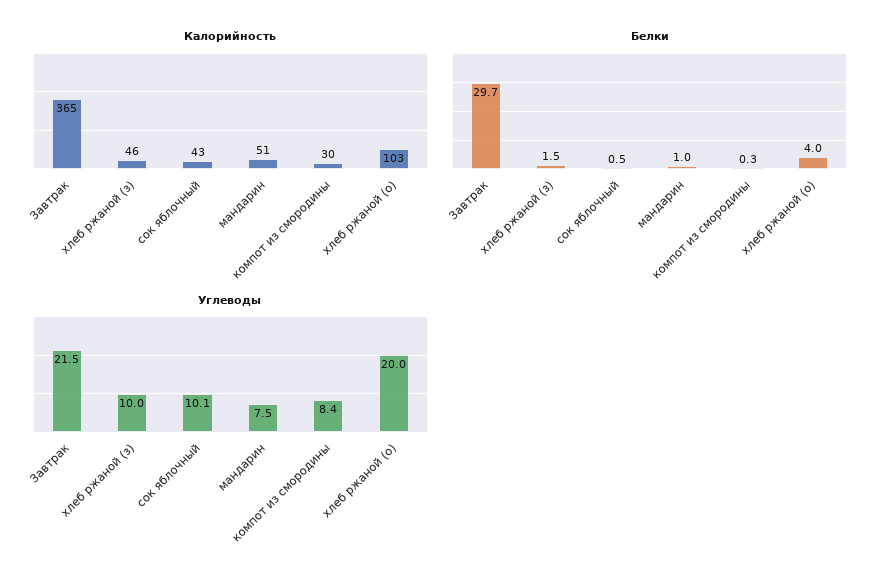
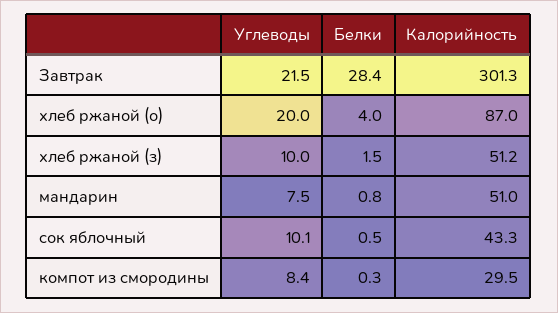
  {
    "Калорийность": {
-     "Завтрак": 365,
+     "Завтрак": 301.3,
-     "хлеб ржаной (з)": 46,
+     "хлеб ржаной (з)": 51.2,
      "сок яблочный": 43.3,
      "мандарин": 51,
      "компот из смородины": 29.5,
-     "хлеб ржаной (о)": 103
+     "хлеб ржаной (о)": 87
    },
    "Белки": {
-     "Завтрак": 29.7,
+     "Завтрак": 28.4,
      "хлеб ржаной (з)": 1.5,
      "сок яблочный": 0.5,
-     "мандарин": 1,
+     "мандарин": 0.8,
      "компот из смородины": 0.3,
      "хлеб ржаной (о)": 4
    },
    "Углеводы": {
      "Завтрак": 21.5,
      "хлеб ржаной (з)": 10,
      "сок яблочный": 10.1,
      "мандарин": 7.5,
      "компот из смородины": 8.4,
      "хлеб ржаной (о)": 20
    }
  }

